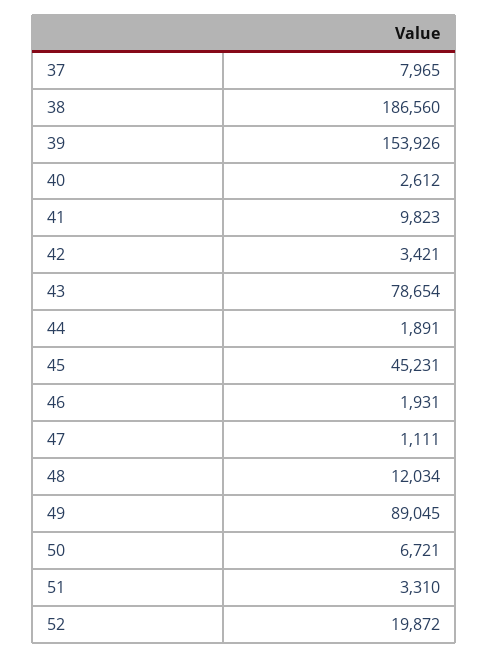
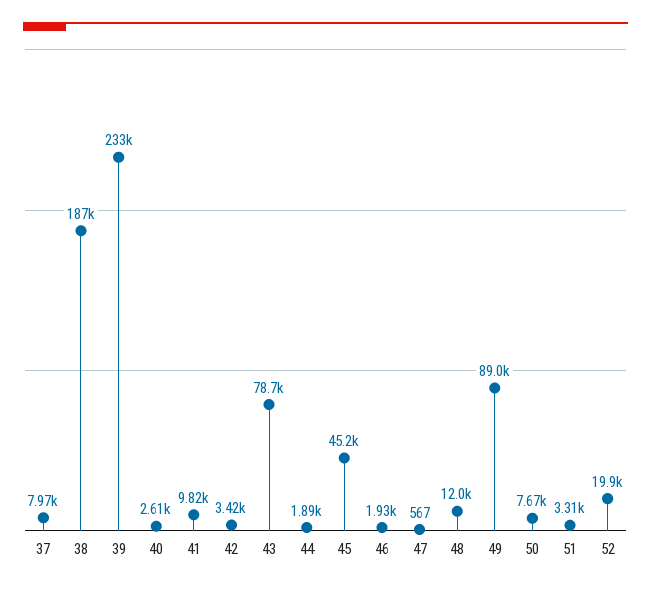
  {
    "37": 7965,
    "38": 186560,
-   "39": 153926,
+   "39": 233000,
    "40": 2612,
    "41": 9823,
    "42": 3421,
    "43": 78654,
    "44": 1891,
    "45": 45231,
    "46": 1931,
-   "47": 1111,
+   "47": 567,
    "48": 12034,
    "49": 89045,
-   "50": 6721,
+   "50": 7670,
    "51": 3310,
    "52": 19872
  }

